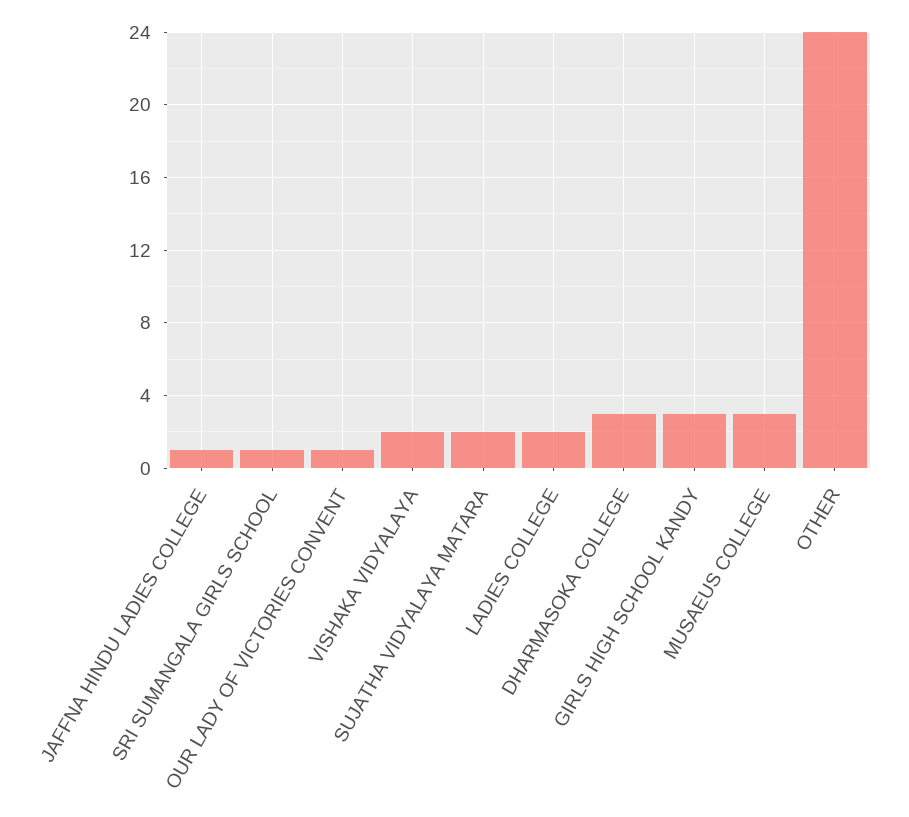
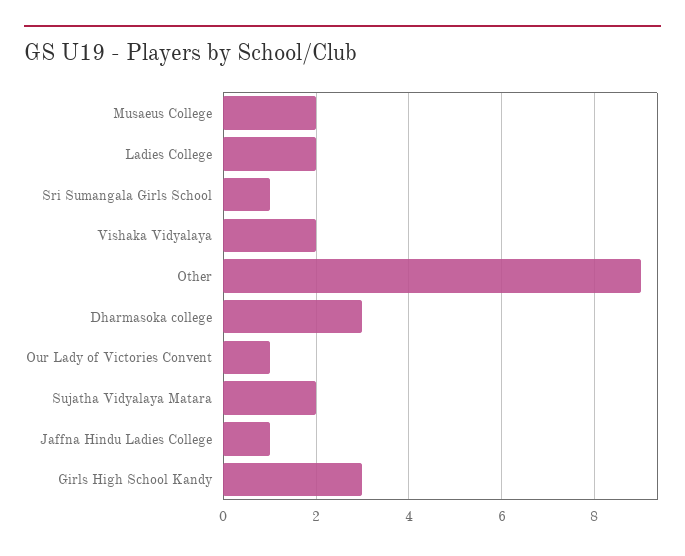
  {
    "JAFFNA HINDU LADIES COLLEGE": 1,
    "SRI SUMANGALA GIRLS SCHOOL": 1,
    "OUR LADY OF VICTORIES CONVENT": 1,
    "VISHAKA VIDYALAYA": 2,
    "SUJATHA VIDYALAYA MATARA": 2,
    "LADIES COLLEGE": 2,
    "DHARMASOKA COLLEGE": 3,
    "GIRLS HIGH SCHOOL KANDY": 3,
-   "MUSAEUS COLLEGE": 3,
+   "MUSAEUS COLLEGE": 2,
-   "OTHER": 24
+   "OTHER": 9
  }

